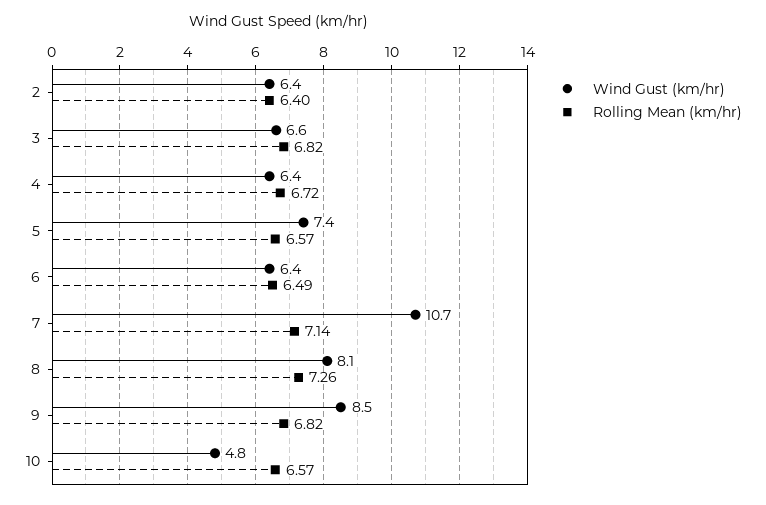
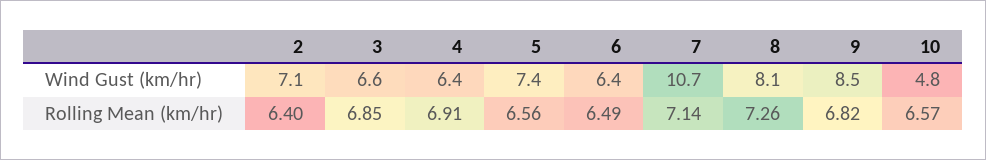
  {
    "Wind Gust (km/hr)": {
-     "2": 6.4,
+     "2": 7.1,
      "3": 6.6,
      "4": 6.4,
      "5": 7.4,
      "6": 6.4,
      "7": 10.7,
      "8": 8.1,
      "9": 8.5,
      "10": 4.8
    },
    "Rolling Mean (km/hr)": {
      "2": 6.4,
-     "3": 6.82,
+     "3": 6.85,
-     "4": 6.72,
+     "4": 6.91,
-     "5": 6.57,
+     "5": 6.56,
      "6": 6.49,
      "7": 7.14,
      "8": 7.26,
      "9": 6.82,
      "10": 6.57
    }
  }

